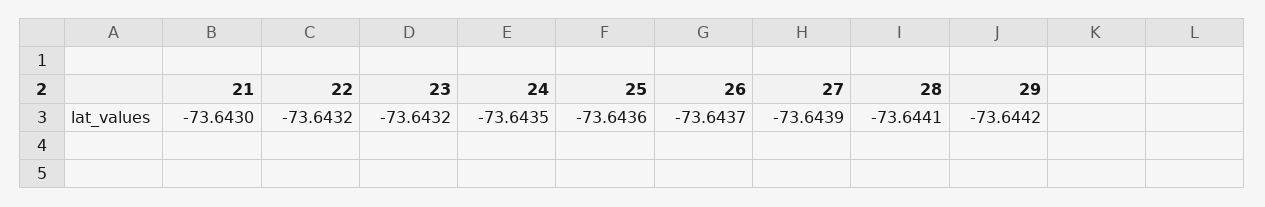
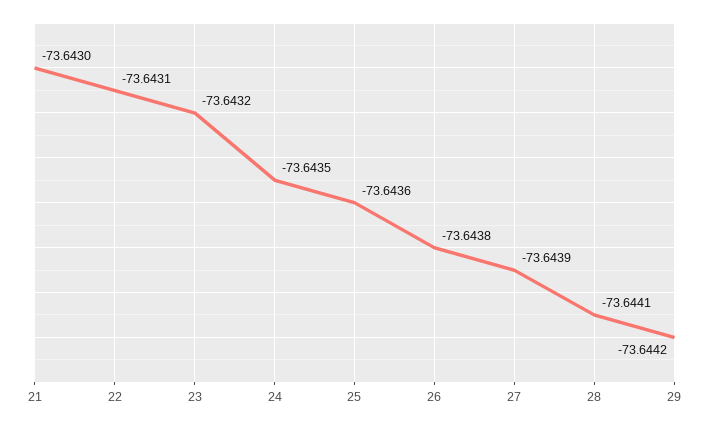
  {
    "21": -73.643,
-   "22": -73.6432,
+   "22": -73.6431,
    "23": -73.6432,
    "24": -73.6435,
    "25": -73.6436,
-   "26": -73.6437,
+   "26": -73.6438,
    "27": -73.6439,
    "28": -73.6441,
    "29": -73.6442
  }

